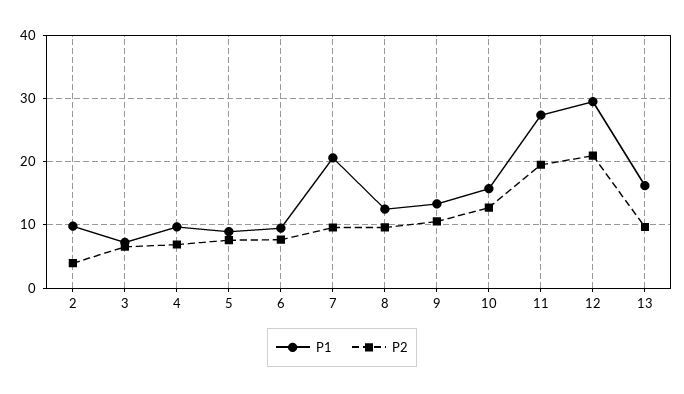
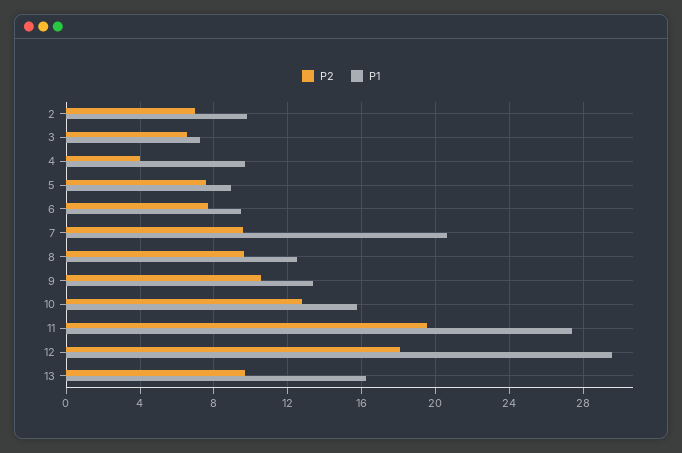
  {
    "P1": {
      "2": 10,
      "3": 7.5,
      "4": 9.5,
      "5": 9,
      "6": 9.5,
      "7": 20.5,
      "8": 12.5,
      "9": 13.5,
      "10": 16,
      "11": 27.5,
      "12": 29.5,
      "13": 16.5
    },
    "P2": {
-     "2": 4,
+     "2": 7,
      "3": 6.5,
-     "4": 7,
+     "4": 4,
      "5": 7.5,
      "6": 7.5,
      "7": 9.5,
      "8": 9.5,
      "9": 10.5,
      "10": 13,
      "11": 19.5,
-     "12": 21,
+     "12": 18,
      "13": 9.5
    }
  }

